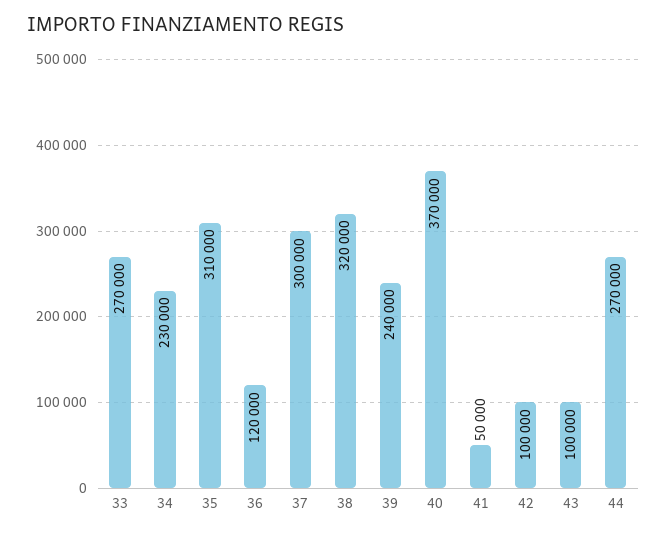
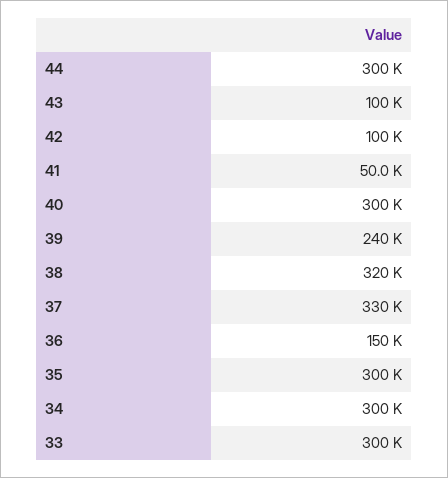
  {
-   "33": 270000,
+   "33": 300000,
-   "34": 230000,
+   "34": 300000,
-   "35": 310000,
+   "35": 300000,
-   "36": 120000,
+   "36": 150000,
-   "37": 300000,
+   "37": 330000,
    "38": 320000,
    "39": 240000,
-   "40": 370000,
+   "40": 300000,
    "41": 50000,
    "42": 100000,
    "43": 100000,
-   "44": 270000
+   "44": 300000
  }

